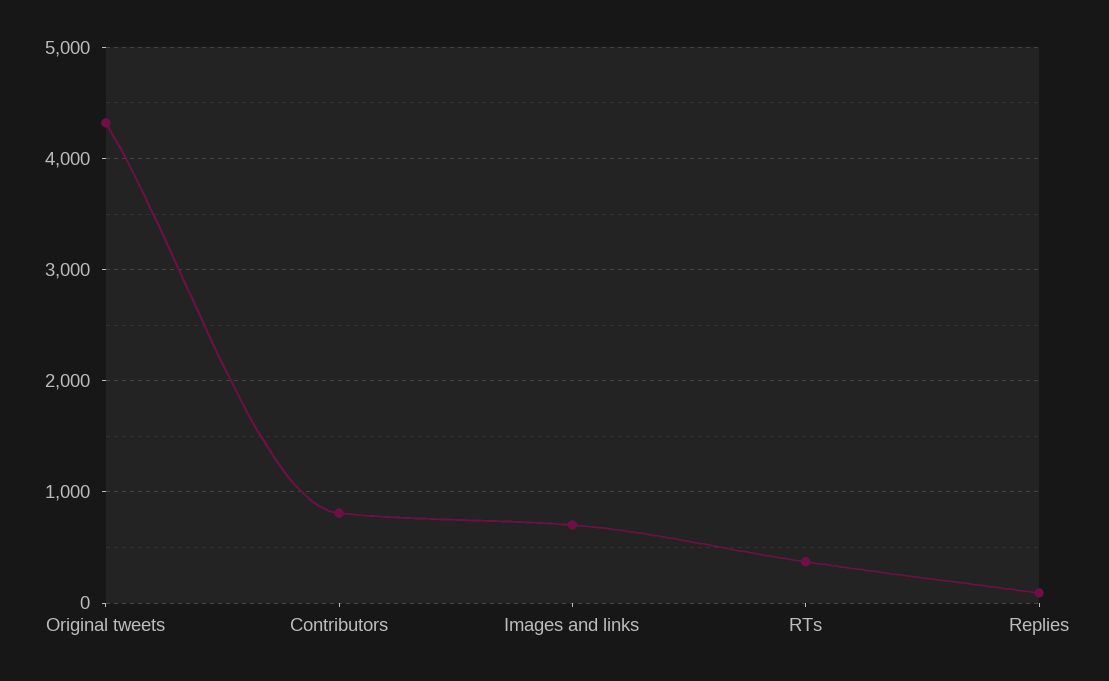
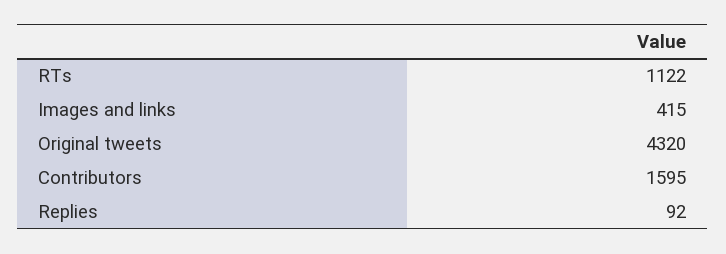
  {
    "Original tweets": 4320,
-   "Contributors": 800,
+   "Contributors": 1595,
-   "Images and links": 700,
+   "Images and links": 415,
-   "RTs": 400,
+   "RTs": 1122,
    "Replies": 92
  }

